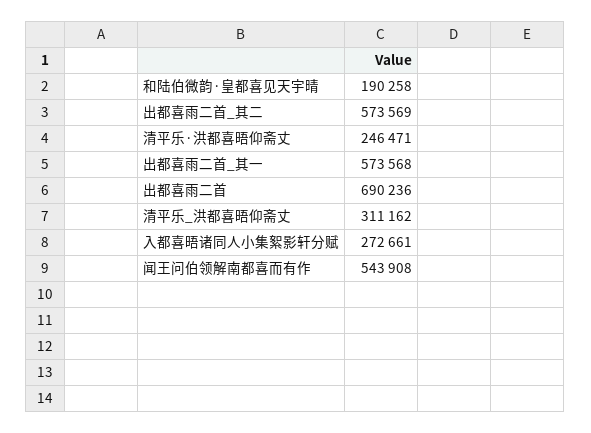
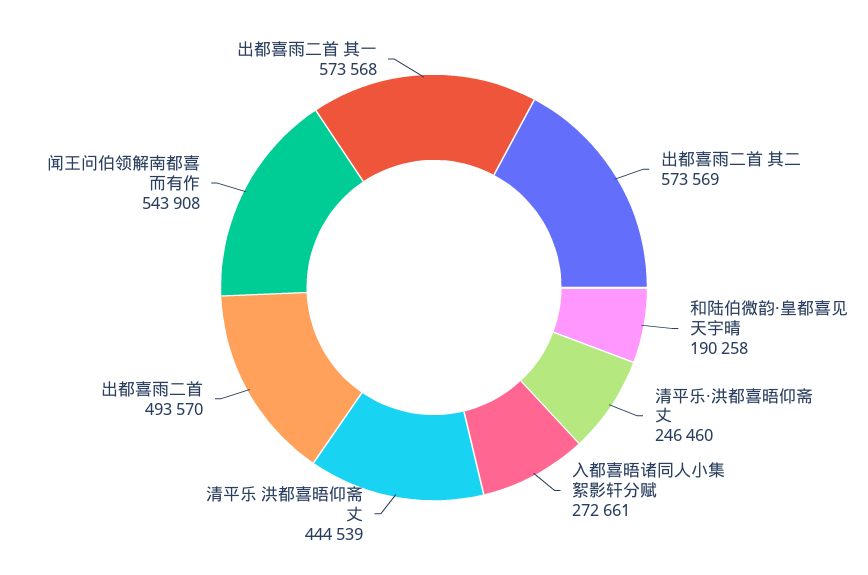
  {
    "和陆伯微韵·皇都喜见天宇晴": 190258,
    "出都喜雨二首_其二": 573569,
-   "清平乐·洪都喜晤仰斋丈": 246471,
+   "清平乐·洪都喜晤仰斋丈": 246460,
    "出都喜雨二首_其一": 573568,
-   "出都喜雨二首": 690236,
+   "出都喜雨二首": 493570,
-   "清平乐_洪都喜晤仰斋丈": 311162,
+   "清平乐_洪都喜晤仰斋丈": 444539,
    "入都喜晤诸同人小集絮影轩分赋": 272661,
    "闻王问伯领解南都喜而有作": 543908
  }

